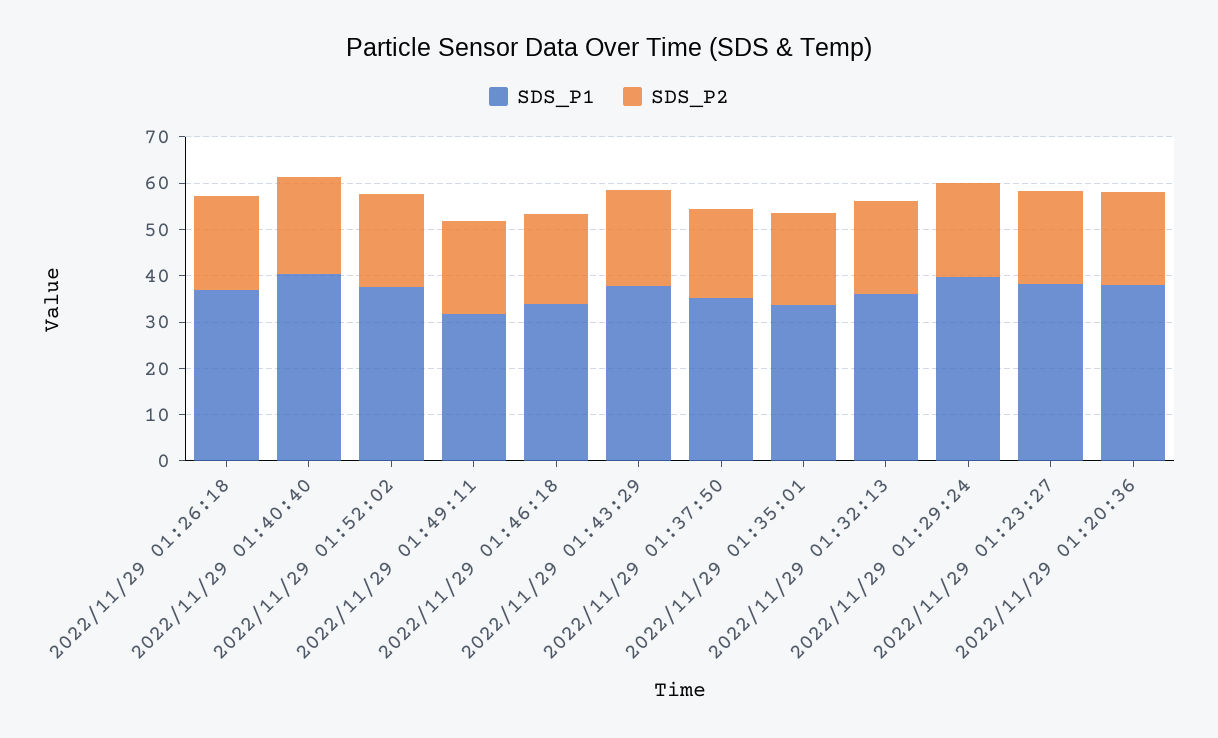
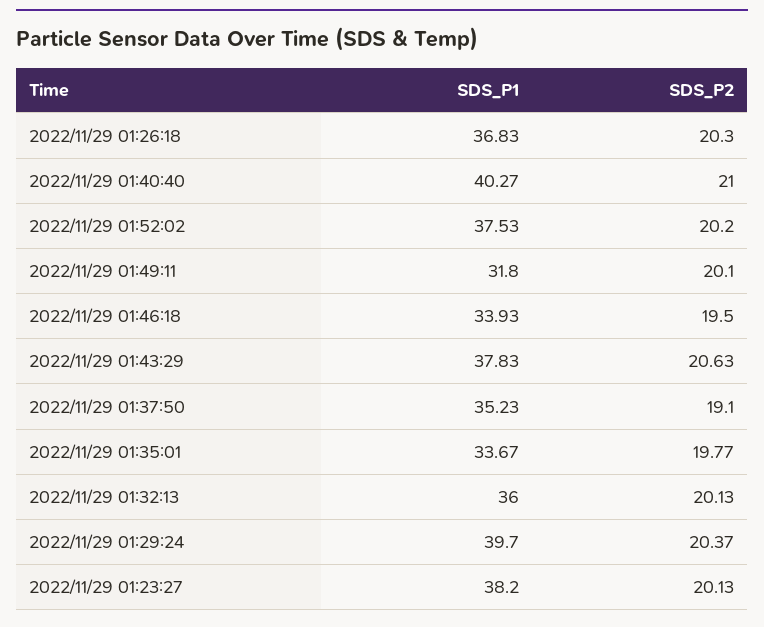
  {
    "SDS_P1": {
      "2022/11/29 01:26:18": 36.83,
      "2022/11/29 01:40:40": 40.27,
      "2022/11/29 01:52:02": 37.53,
      "2022/11/29 01:49:11": 31.8,
      "2022/11/29 01:46:18": 33.93,
      "2022/11/29 01:43:29": 37.83,
      "2022/11/29 01:37:50": 35.23,
      "2022/11/29 01:35:01": 33.67,
      "2022/11/29 01:32:13": 36,
      "2022/11/29 01:29:24": 39.7,
-     "2022/11/29 01:23:27": 38.2,
+     "2022/11/29 01:23:27": 38.2
-     "2022/11/29 01:20:36": 38
    },
    "SDS_P2": {
      "2022/11/29 01:26:18": 20.3,
      "2022/11/29 01:40:40": 21,
      "2022/11/29 01:52:02": 20.2,
      "2022/11/29 01:49:11": 20.1,
      "2022/11/29 01:46:18": 19.5,
      "2022/11/29 01:43:29": 20.63,
      "2022/11/29 01:37:50": 19.1,
      "2022/11/29 01:35:01": 19.77,
      "2022/11/29 01:32:13": 20.13,
      "2022/11/29 01:29:24": 20.37,
-     "2022/11/29 01:23:27": 20.13,
+     "2022/11/29 01:23:27": 20.13
-     "2022/11/29 01:20:36": 20
    }
  }

